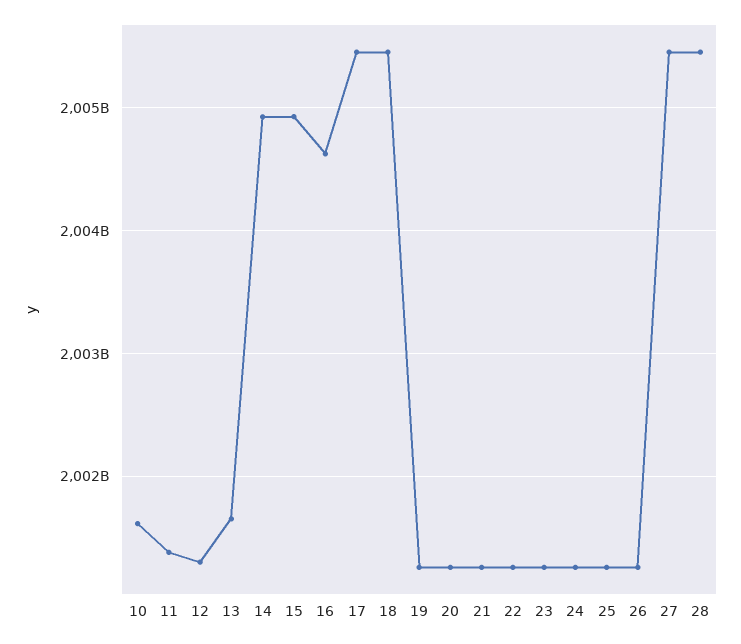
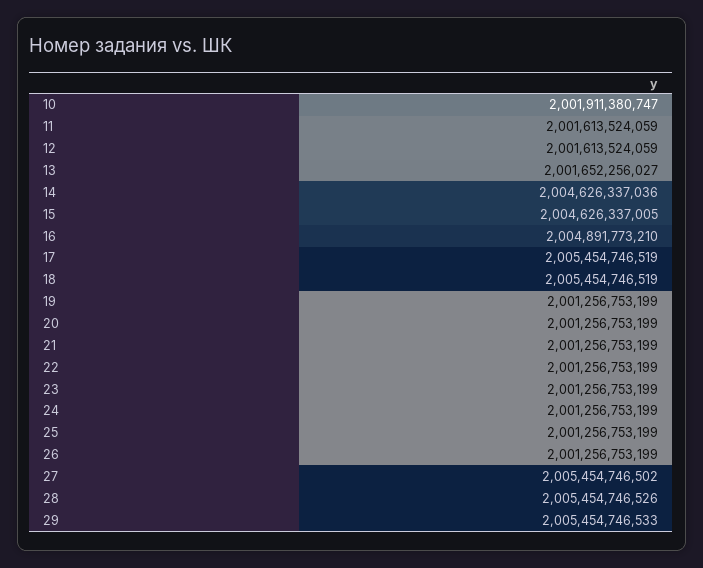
  {
-   "10": 2001600000000,
+   "10": 2001911380747,
-   "11": 2001400000000,
+   "11": 2001613524059,
-   "12": 2001300000000,
+   "12": 2001613524059,
    "13": 2001652256027,
-   "14": 2004900000000,
+   "14": 2004626337036,
-   "15": 2004900000000,
+   "15": 2004626337005,
-   "16": 2004600000000,
+   "16": 2004891773210,
    "17": 2005454746519,
    "18": 2005454746519,
    "19": 2001256753199,
    "20": 2001256753199,
    "21": 2001256753199,
    "22": 2001256753199,
    "23": 2001256753199,
    "24": 2001256753199,
    "25": 2001256753199,
    "26": 2001256753199,
    "27": 2005454746502,
-   "28": 2005454746526
+   "28": 2005454746526,
+   "29": 2005454746533
  }

